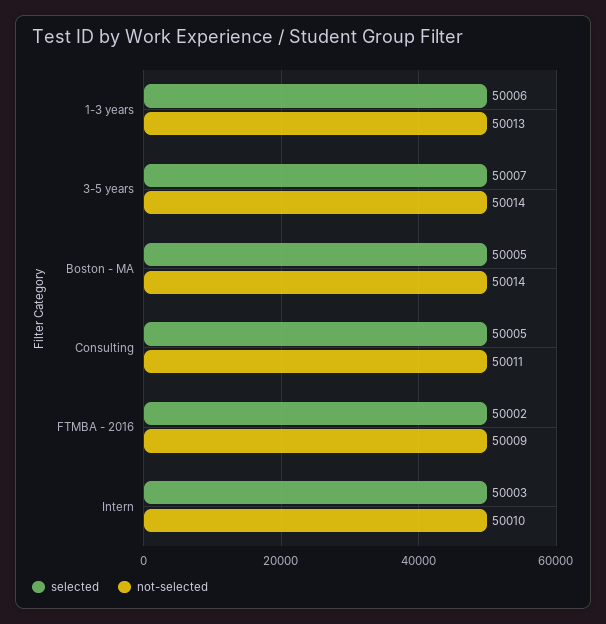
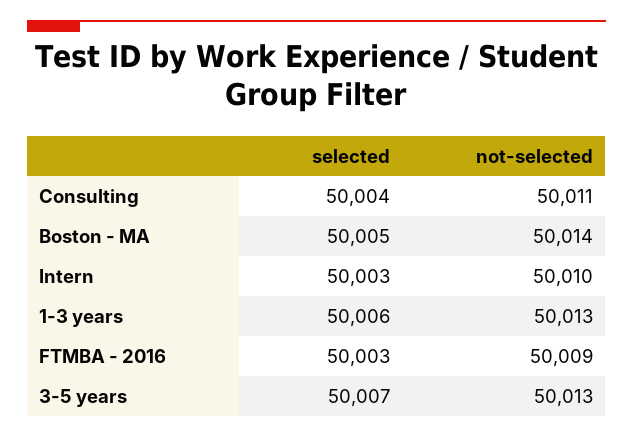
  {
    "selected": {
      "1-3 years": 50006,
      "3-5 years": 50007,
      "Boston - MA": 50005,
-     "Consulting": 50005,
+     "Consulting": 50004,
-     "FTMBA - 2016": 50002,
+     "FTMBA - 2016": 50003,
      "Intern": 50003
    },
    "not-selected": {
      "1-3 years": 50013,
-     "3-5 years": 50014,
+     "3-5 years": 50013,
      "Boston - MA": 50014,
      "Consulting": 50011,
      "FTMBA - 2016": 50009,
      "Intern": 50010
    }
  }

